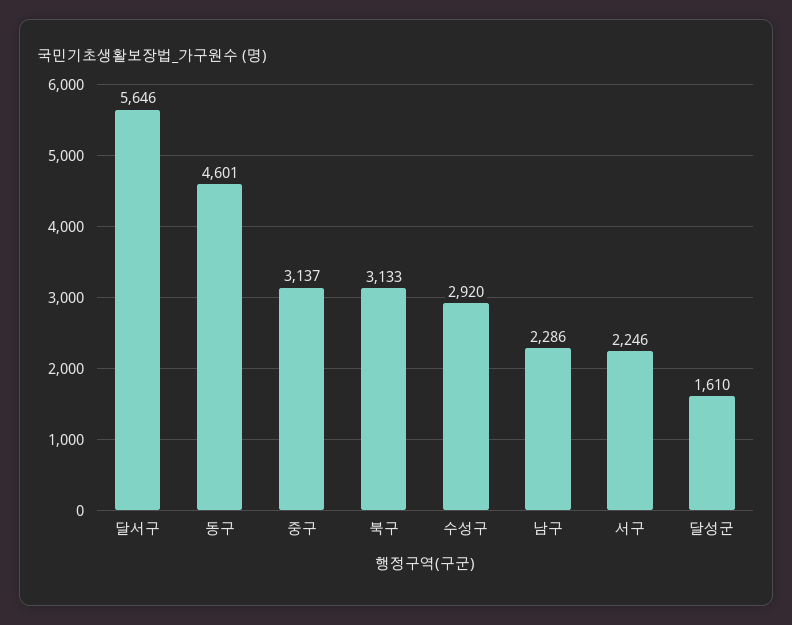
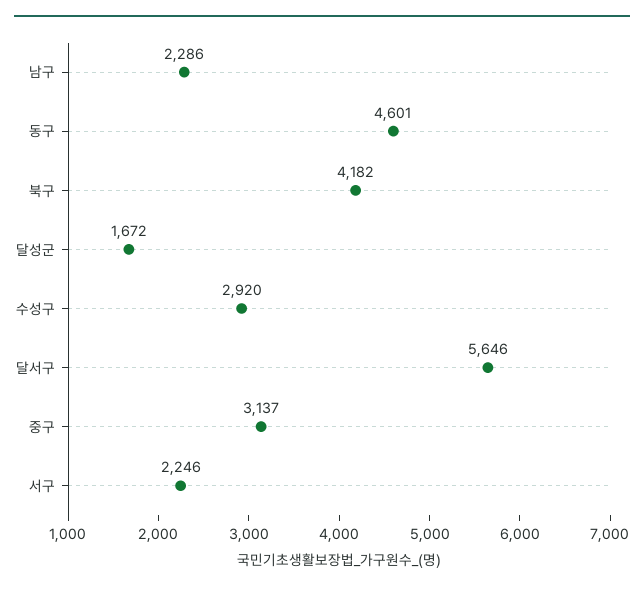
  {
    "달서구": 5646,
    "동구": 4601,
    "중구": 3137,
-   "북구": 3133,
+   "북구": 4182,
    "수성구": 2920,
    "남구": 2286,
    "서구": 2246,
-   "달성군": 1610
+   "달성군": 1672
  }

